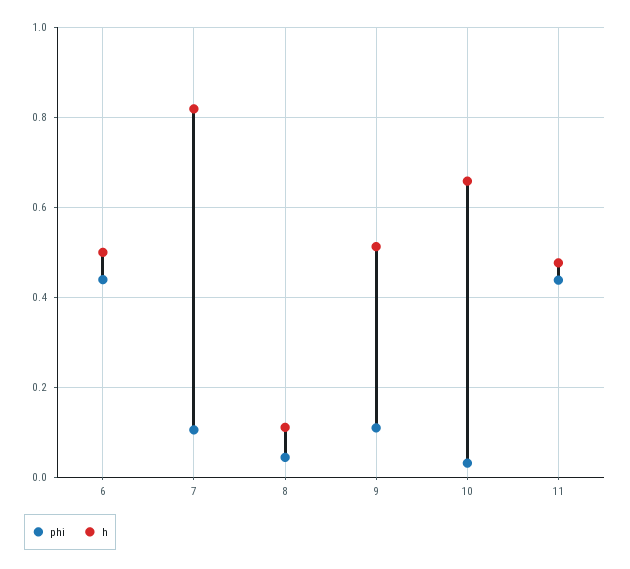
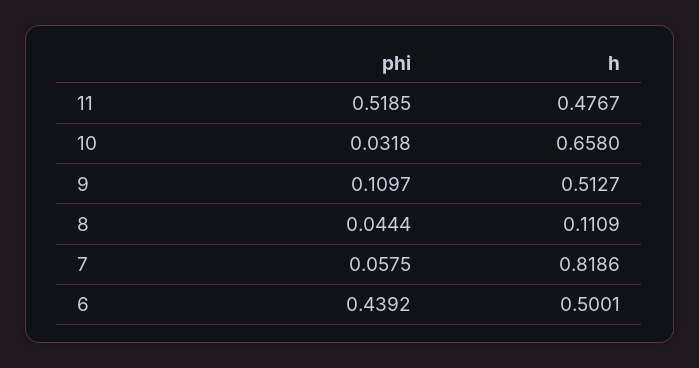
  {
    "phi": {
      "6": 0.4392,
-     "7": 0.1,
+     "7": 0.0575,
      "8": 0.0444,
      "9": 0.1097,
      "10": 0.0318,
-     "11": 0.44
+     "11": 0.5185
    },
    "h": {
      "6": 0.5001,
      "7": 0.8186,
      "8": 0.1109,
      "9": 0.5127,
      "10": 0.658,
      "11": 0.4767
    }
  }

